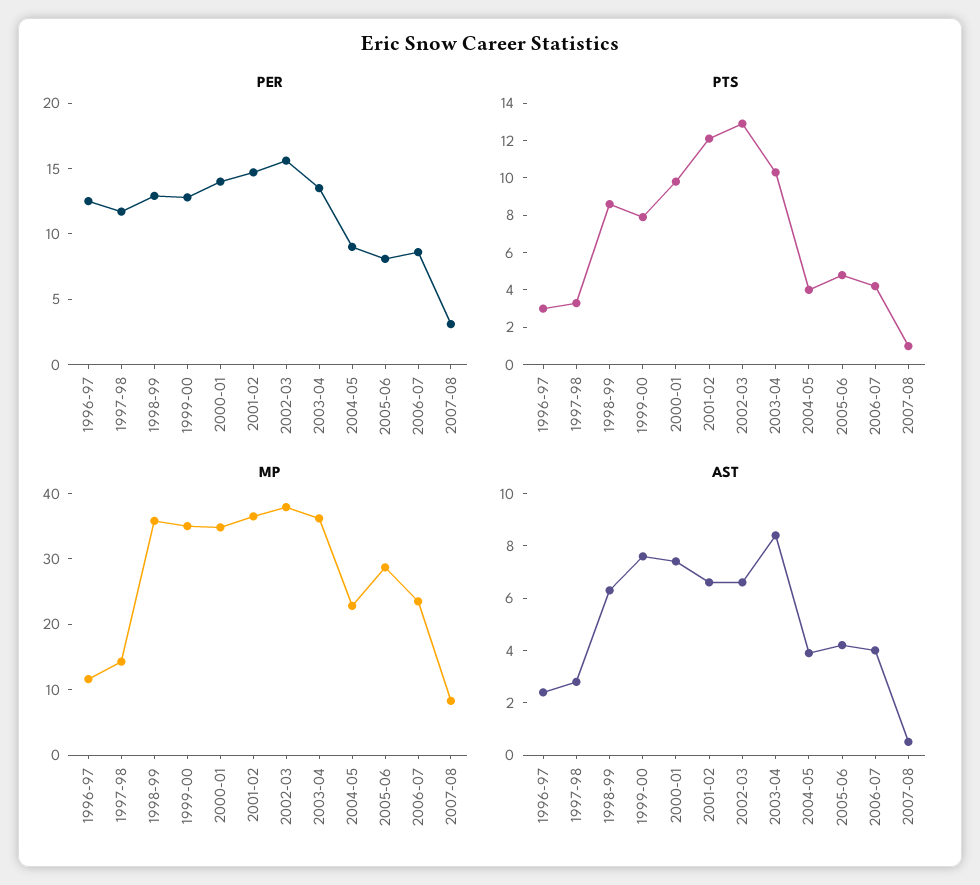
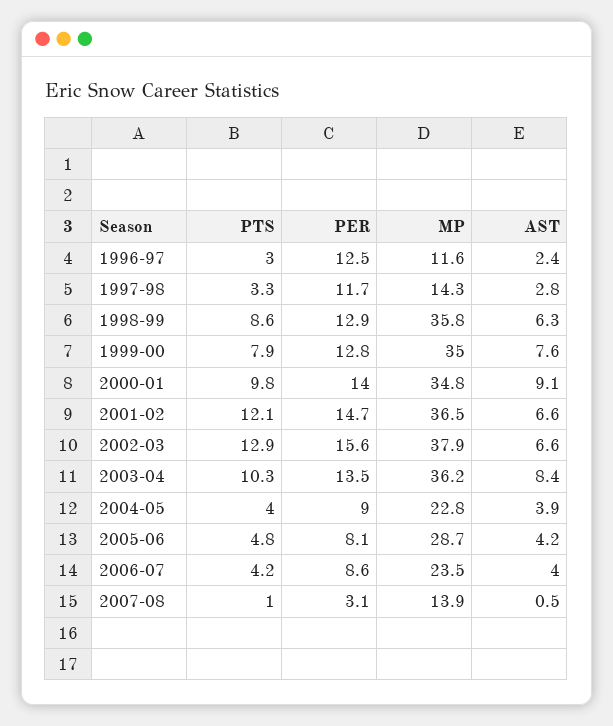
  {
    "PER": {
      "1996-97": 12.5,
      "1997-98": 11.7,
      "1998-99": 12.9,
      "1999-00": 12.8,
      "2000-01": 14,
      "2001-02": 14.7,
      "2002-03": 15.6,
      "2003-04": 13.5,
      "2004-05": 9,
      "2005-06": 8.1,
      "2006-07": 8.6,
      "2007-08": 3.1
    },
    "PTS": {
      "1996-97": 3,
      "1997-98": 3.3,
      "1998-99": 8.6,
      "1999-00": 7.9,
      "2000-01": 9.8,
      "2001-02": 12.1,
      "2002-03": 12.9,
      "2003-04": 10.3,
      "2004-05": 4,
      "2005-06": 4.8,
      "2006-07": 4.2,
      "2007-08": 1
    },
    "MP": {
      "1996-97": 11.6,
      "1997-98": 14.3,
      "1998-99": 35.8,
      "1999-00": 35,
      "2000-01": 34.8,
      "2001-02": 36.5,
      "2002-03": 37.9,
      "2003-04": 36.2,
      "2004-05": 22.8,
      "2005-06": 28.7,
      "2006-07": 23.5,
-     "2007-08": 8
+     "2007-08": 13.9
    },
    "AST": {
      "1996-97": 2.4,
      "1997-98": 2.8,
      "1998-99": 6.3,
      "1999-00": 7.6,
-     "2000-01": 7.5,
+     "2000-01": 9.1,
      "2001-02": 6.6,
      "2002-03": 6.6,
      "2003-04": 8.4,
      "2004-05": 3.9,
      "2005-06": 4.2,
      "2006-07": 4,
      "2007-08": 0.5
    }
  }

